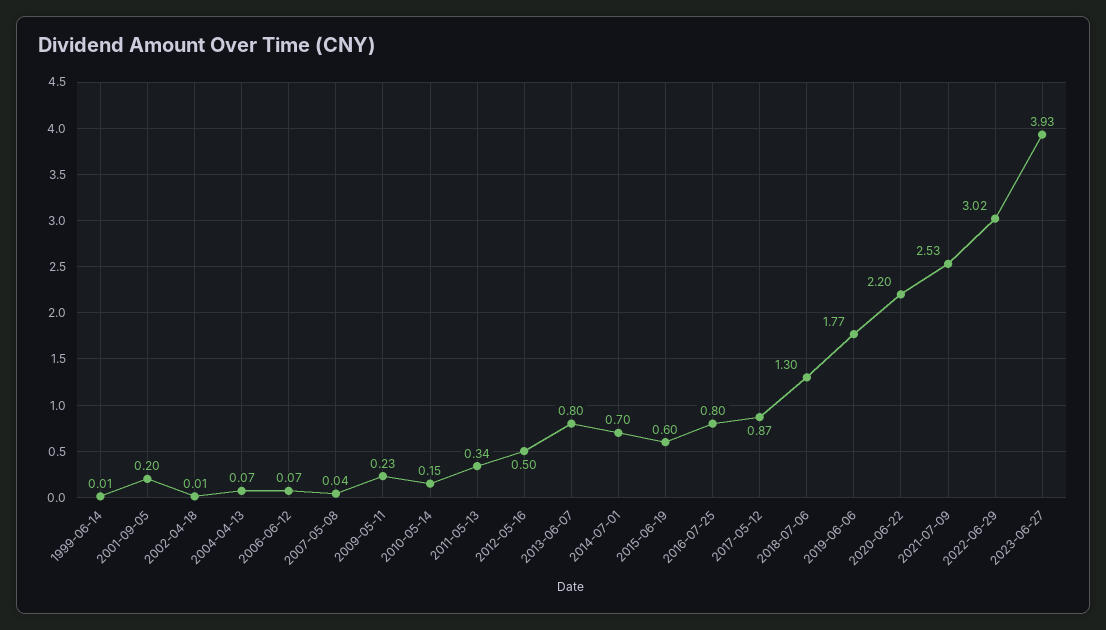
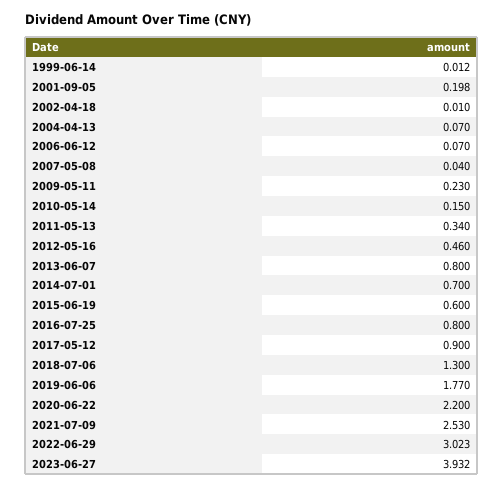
  {
    "1999-06-14": 0.012,
    "2001-09-05": 0.198,
    "2002-04-18": 0.01,
    "2004-04-13": 0.07,
    "2006-06-12": 0.07,
    "2007-05-08": 0.04,
    "2009-05-11": 0.23,
    "2010-05-14": 0.15,
    "2011-05-13": 0.34,
-   "2012-05-16": 0.5,
+   "2012-05-16": 0.46,
    "2013-06-07": 0.8,
    "2014-07-01": 0.7,
    "2015-06-19": 0.6,
    "2016-07-25": 0.8,
-   "2017-05-12": 0.87,
+   "2017-05-12": 0.9,
    "2018-07-06": 1.3,
    "2019-06-06": 1.77,
    "2020-06-22": 2.2,
    "2021-07-09": 2.53,
    "2022-06-29": 3.023,
    "2023-06-27": 3.932
  }

